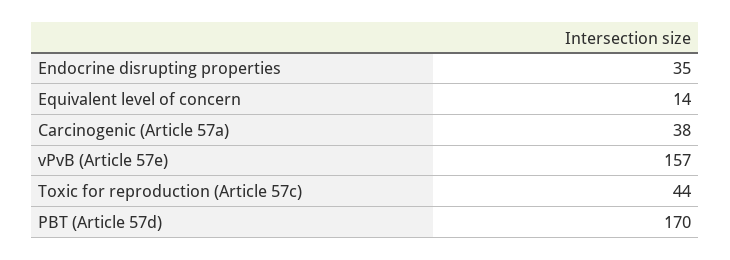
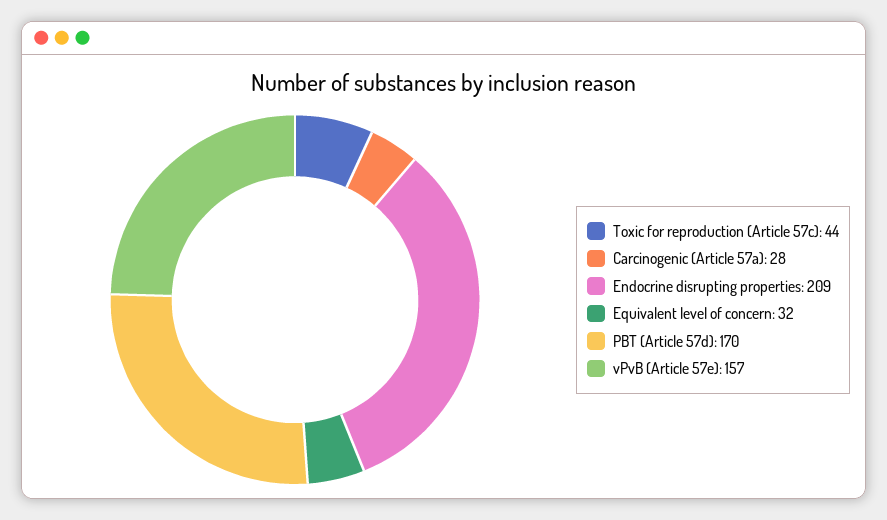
  {
-   "Endocrine disrupting properties": 35,
+   "Endocrine disrupting properties": 209,
-   "Equivalent level of concern": 14,
+   "Equivalent level of concern": 32,
-   "Carcinogenic (Article 57a)": 38,
+   "Carcinogenic (Article 57a)": 28,
    "vPvB (Article 57e)": 157,
    "Toxic for reproduction (Article 57c)": 44,
    "PBT (Article 57d)": 170
  }

